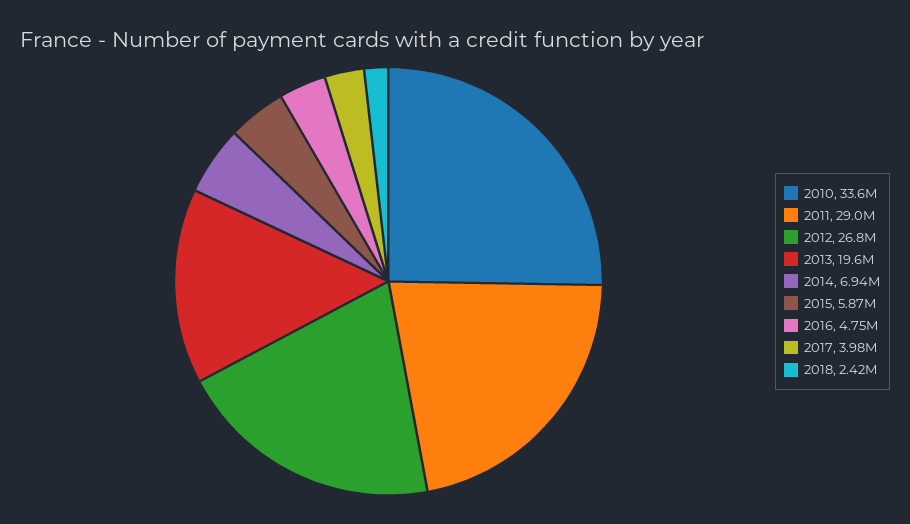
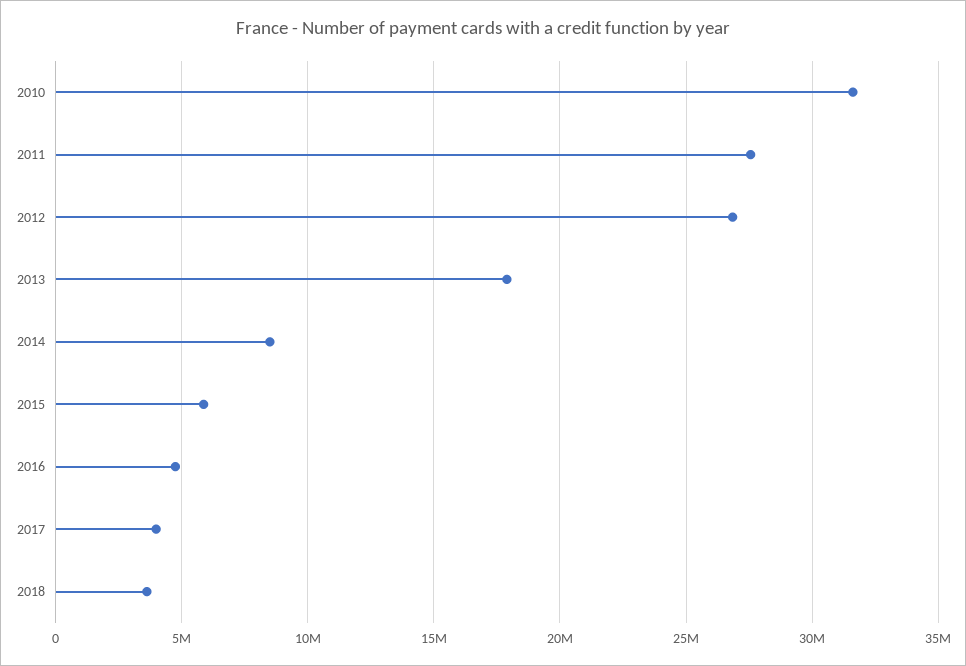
  {
-   "2010": 33600000,
+   "2010": 31500000,
-   "2011": 29000000,
+   "2011": 27500000,
    "2012": 26800000,
-   "2013": 19600000,
+   "2013": 18000000,
-   "2014": 6940000,
+   "2014": 8500000,
    "2015": 5870000,
    "2016": 4750000,
    "2017": 3980000,
-   "2018": 2420000
+   "2018": 3500000
  }

